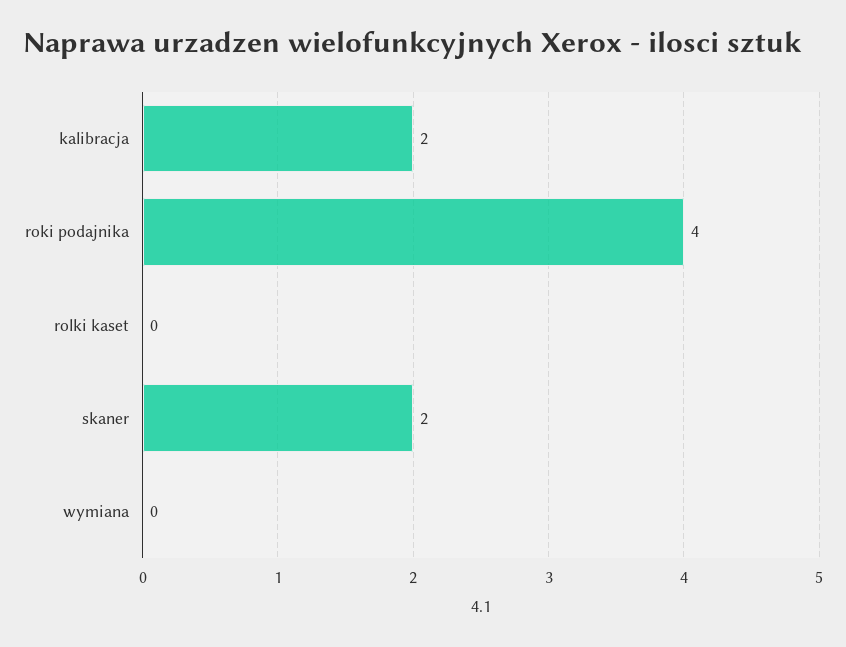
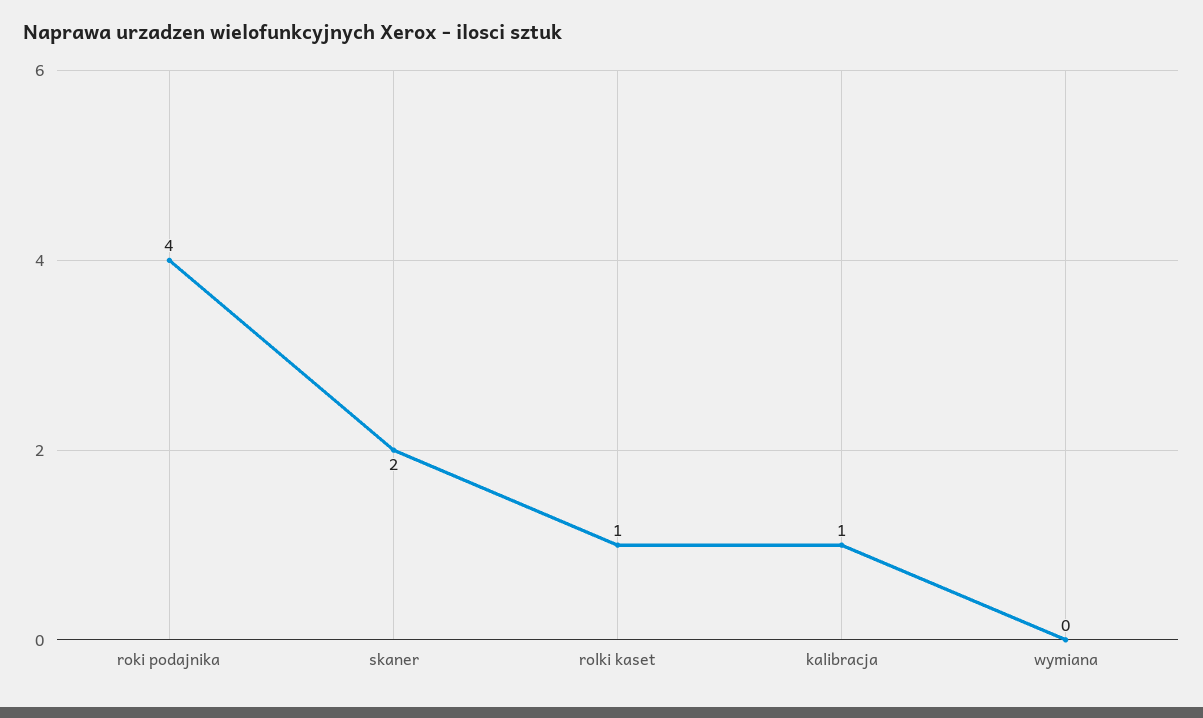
  {
-   "kalibracja": 2,
+   "kalibracja": 1,
    "roki podajnika": 4,
-   "rolki kaset": 0,
+   "rolki kaset": 1,
    "skaner": 2,
    "wymiana": 0
  }

